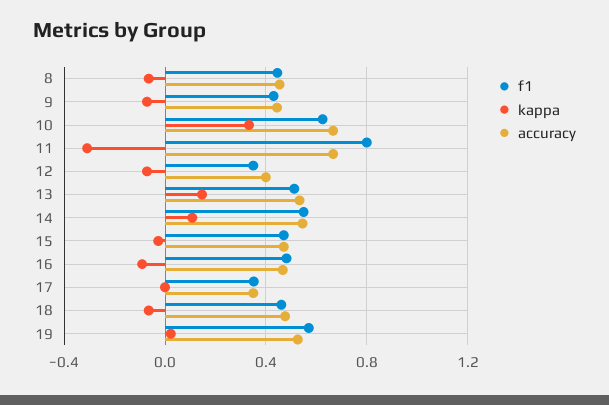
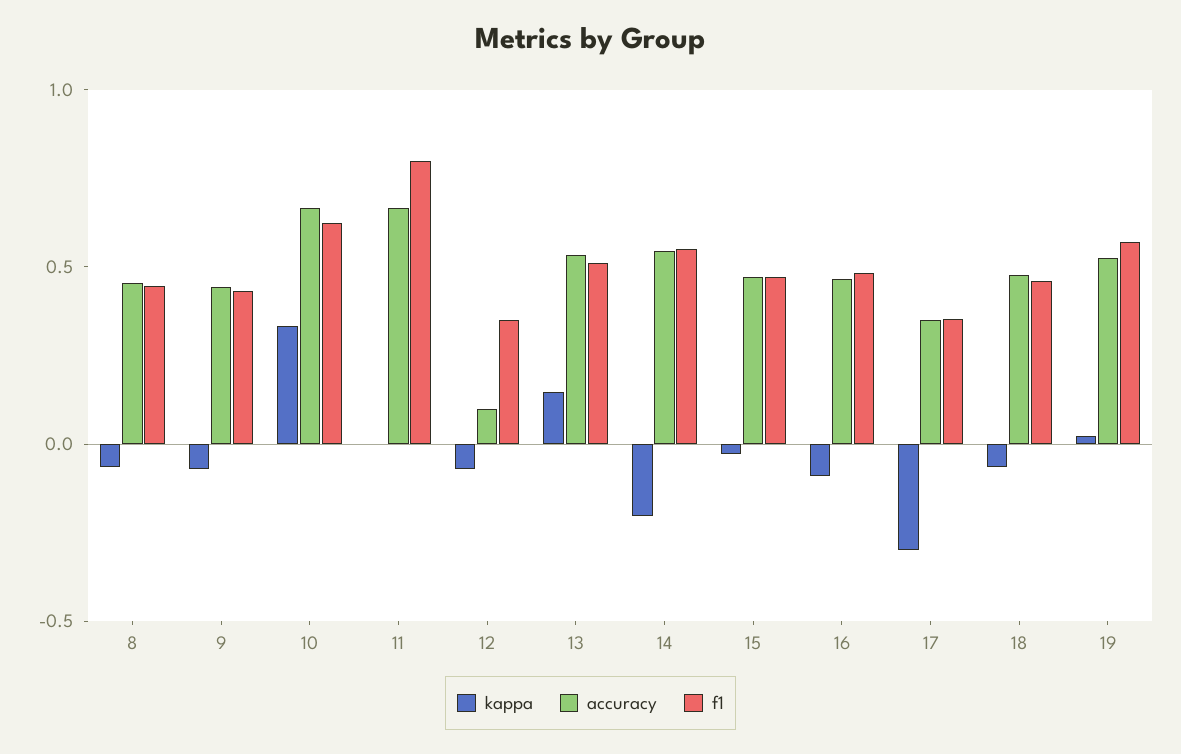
  {
    "f1": {
      "8": 0.45,
      "9": 0.45,
      "10": 0.65,
      "11": 0.8,
      "12": 0.35,
      "13": 0.5,
      "14": 0.55,
      "15": 0.45,
      "16": 0.5,
      "17": 0.35,
      "18": 0.45,
      "19": 0.55
    },
    "kappa": {
      "8": -0.05,
      "9": -0.05,
      "10": 0.35,
-     "11": -0.3,
+     "11": 0,
      "12": -0.05,
      "13": 0.15,
-     "14": 0.1,
+     "14": -0.2,
      "15": -0.05,
      "16": -0.1,
-     "17": 0,
+     "17": -0.3,
      "18": -0.05,
      "19": 0
    },
    "accuracy": {
      "8": 0.45,
      "9": 0.45,
      "10": 0.65,
      "11": 0.65,
-     "12": 0.4,
+     "12": 0.1,
      "13": 0.55,
      "14": 0.55,
      "15": 0.45,
      "16": 0.45,
      "17": 0.35,
      "18": 0.5,
      "19": 0.55
    }
  }

